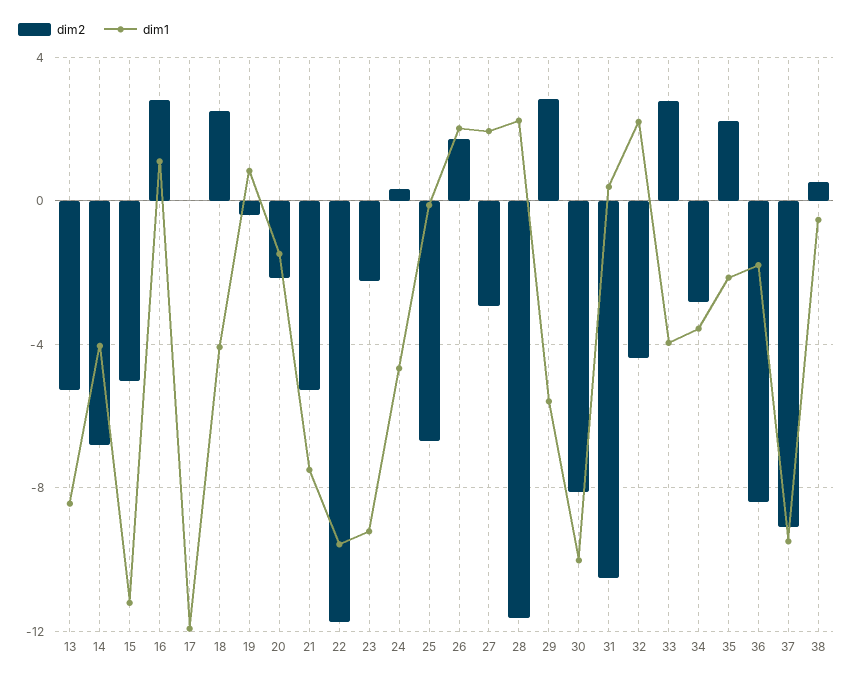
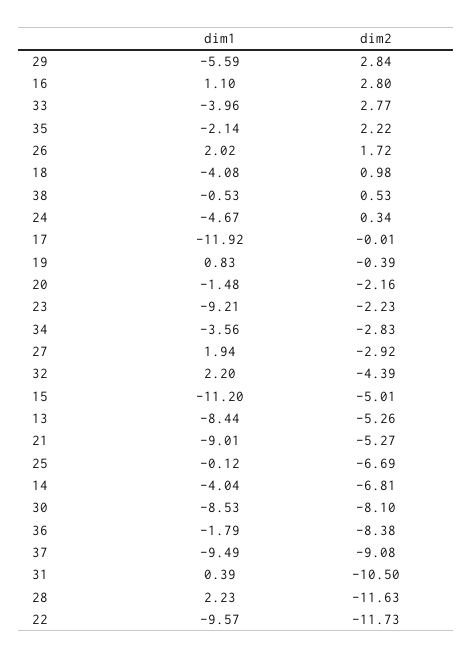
  {
    "dim2": {
      "13": -5.26,
      "14": -6.81,
      "15": -5.01,
      "16": 2.8,
      "17": -0.01,
-     "18": 2.5,
+     "18": 0.98,
      "19": -0.39,
      "20": -2.16,
      "21": -5.27,
      "22": -11.73,
      "23": -2.23,
      "24": 0.34,
      "25": -6.69,
      "26": 1.72,
      "27": -2.92,
      "28": -11.63,
      "29": 2.84,
      "30": -8.1,
      "31": -10.5,
      "32": -4.39,
      "33": 2.77,
      "34": -2.83,
      "35": 2.22,
      "36": -8.38,
      "37": -9.08,
      "38": 0.53
    },
    "dim1": {
      "13": -8.44,
      "14": -4.04,
      "15": -11.2,
      "16": 1.1,
      "17": -11.92,
      "18": -4.08,
      "19": 0.83,
      "20": -1.48,
-     "21": -7.5,
+     "21": -9.01,
      "22": -9.57,
      "23": -9.21,
      "24": -4.67,
      "25": -0.12,
      "26": 2.02,
      "27": 1.94,
      "28": 2.23,
      "29": -5.59,
-     "30": -10,
+     "30": -8.53,
      "31": 0.39,
      "32": 2.2,
      "33": -3.96,
      "34": -3.56,
      "35": -2.14,
      "36": -1.79,
      "37": -9.49,
      "38": -0.53
    }
  }

